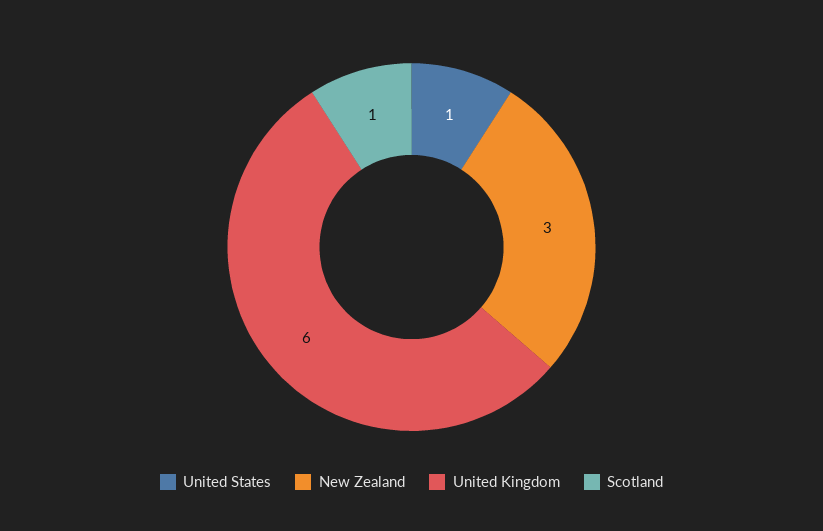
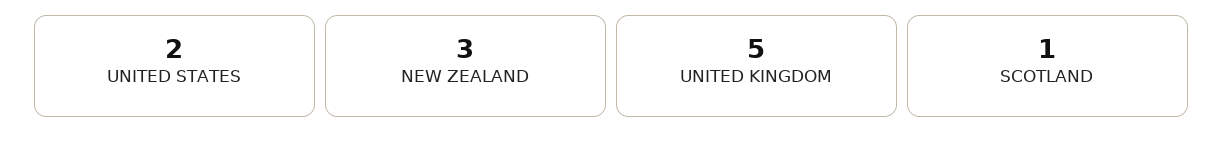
  {
-   "United States": 1,
+   "United States": 2,
    "New Zealand": 3,
-   "United Kingdom": 6,
+   "United Kingdom": 5,
    "Scotland": 1
  }

